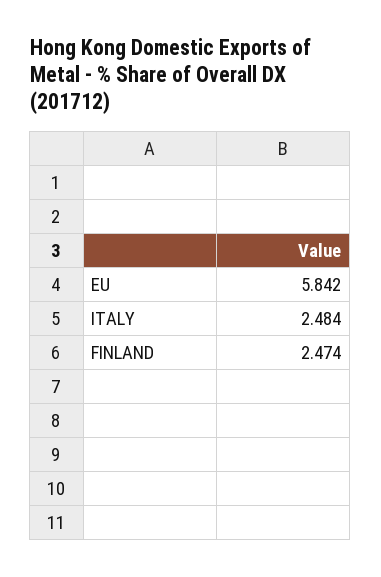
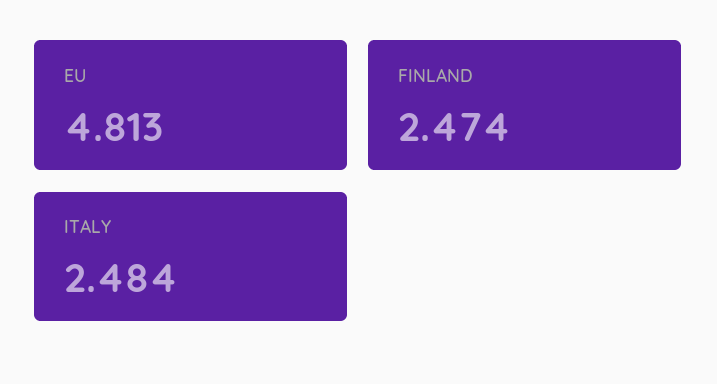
  {
-   "EU": 5.842,
+   "EU": 4.813,
    "ITALY": 2.484,
    "FINLAND": 2.474
  }

